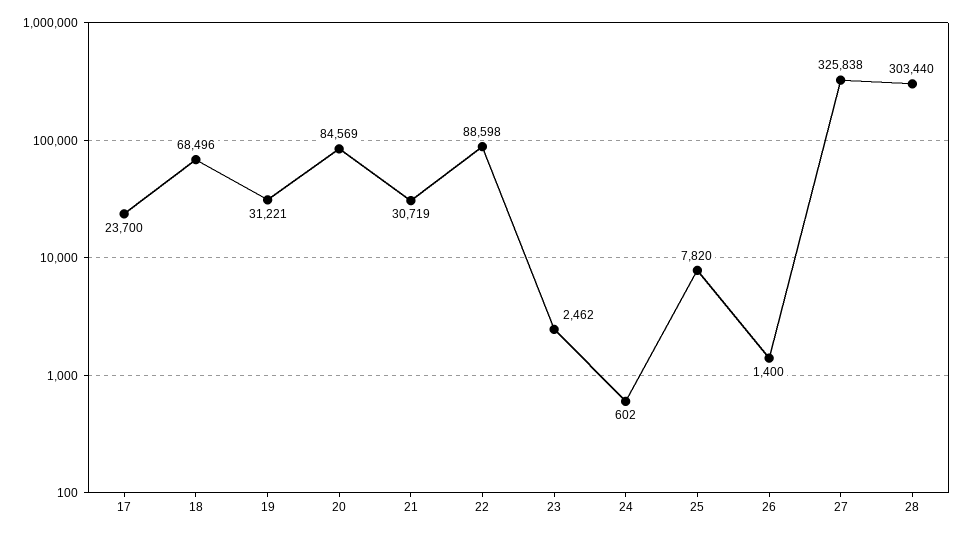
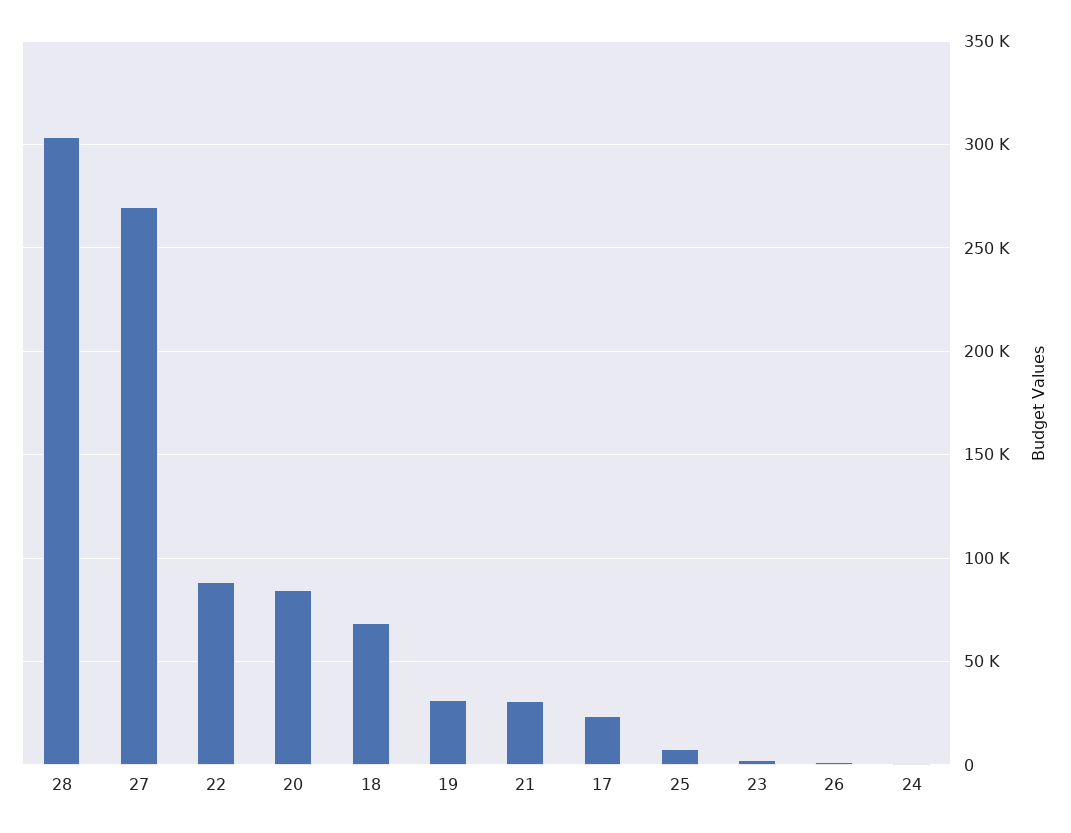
  {
    "17": 23700,
    "18": 68496,
    "19": 31221,
    "20": 84569,
    "21": 30719,
    "22": 88598,
    "23": 2462,
    "24": 602,
    "25": 7820,
    "26": 1400,
-   "27": 325838,
+   "27": 270000,
    "28": 303440
  }

